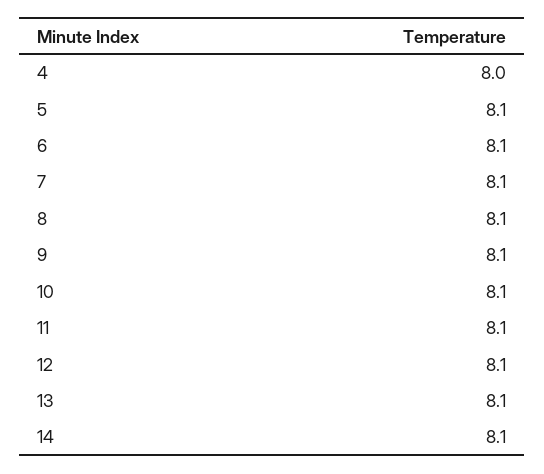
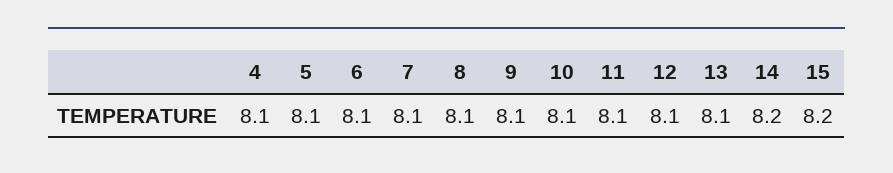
  {
-   "4": 8,
+   "4": 8.1,
    "5": 8.1,
    "6": 8.1,
    "7": 8.1,
    "8": 8.1,
    "9": 8.1,
    "10": 8.1,
    "11": 8.1,
    "12": 8.1,
    "13": 8.1,
-   "14": 8.1
+   "14": 8.2,
+   "15": 8.2
  }

